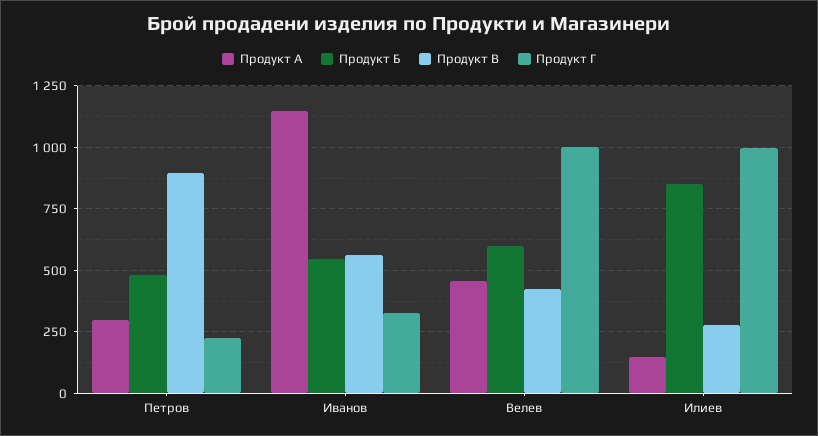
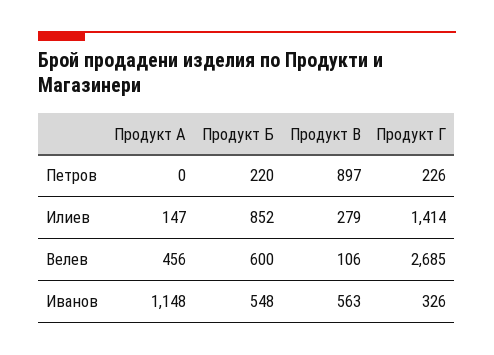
  {
    "Продукт А": {
-     "Петров": 300,
+     "Петров": 0,
      "Иванов": 1148,
      "Велев": 456,
      "Илиев": 147
    },
    "Продукт Б": {
-     "Петров": 475,
+     "Петров": 220,
      "Иванов": 548,
      "Велев": 600,
      "Илиев": 852
    },
    "Продукт В": {
      "Петров": 897,
      "Иванов": 563,
-     "Велев": 425,
+     "Велев": 106,
      "Илиев": 279
    },
    "Продукт Г": {
      "Петров": 226,
      "Иванов": 326,
-     "Велев": 1000,
+     "Велев": 2685,
-     "Илиев": 1000
+     "Илиев": 1414
    }
  }

